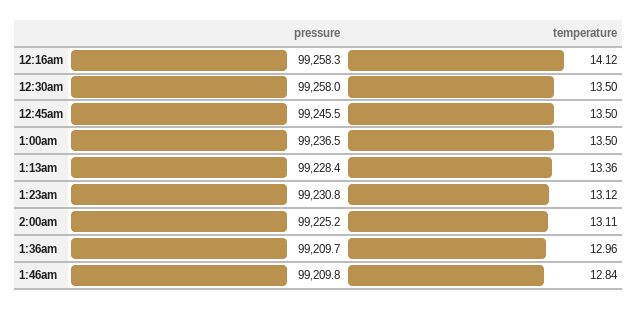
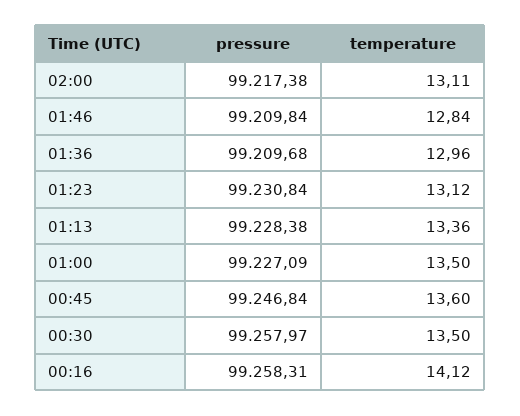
  {
    "pressure": {
      "12:16am": 99258.31,
      "12:30am": 99257.97,
-     "12:45am": 99245.5,
+     "12:45am": 99246.84,
-     "1:00am": 99236.5,
+     "1:00am": 99227.09,
      "1:13am": 99228.38,
      "1:23am": 99230.84,
-     "2:00am": 99225.2,
+     "2:00am": 99217.38,
      "1:36am": 99209.68,
      "1:46am": 99209.84
    },
    "temperature": {
      "12:16am": 14.12,
      "12:30am": 13.5,
-     "12:45am": 13.5,
+     "12:45am": 13.6,
      "1:00am": 13.5,
      "1:13am": 13.36,
      "1:23am": 13.12,
      "2:00am": 13.11,
      "1:36am": 12.96,
      "1:46am": 12.84
    }
  }

